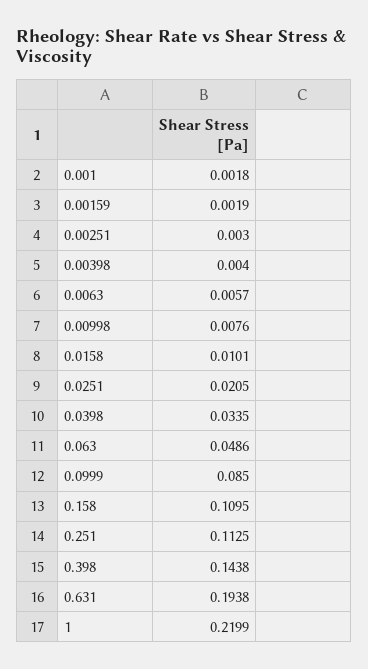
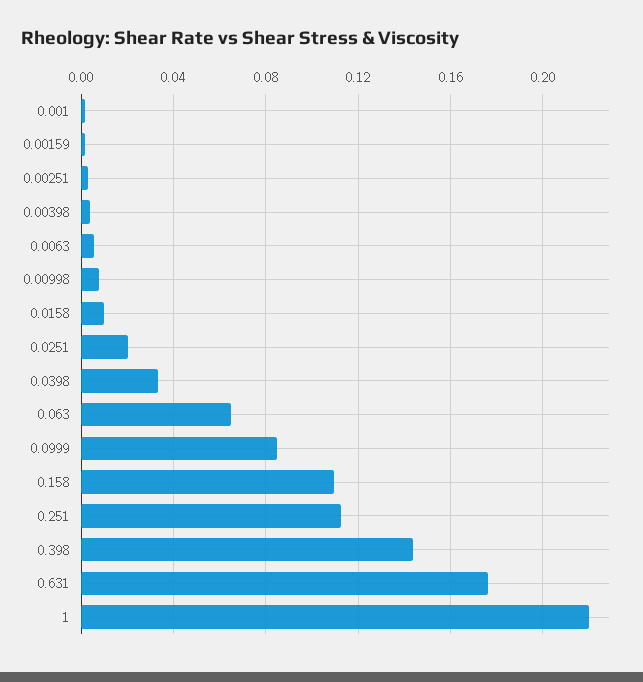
  {
    "0.001": 0.0018,
    "0.00159": 0.0019,
    "0.00251": 0.003,
    "0.00398": 0.004,
    "0.0063": 0.0057,
    "0.00998": 0.0076,
    "0.0158": 0.0101,
    "0.0251": 0.0205,
    "0.0398": 0.0335,
-   "0.063": 0.0486,
+   "0.063": 0.065,
    "0.0999": 0.085,
    "0.158": 0.1095,
    "0.251": 0.1125,
    "0.398": 0.1438,
-   "0.631": 0.1938,
+   "0.631": 0.175,
    "1": 0.2199
  }

